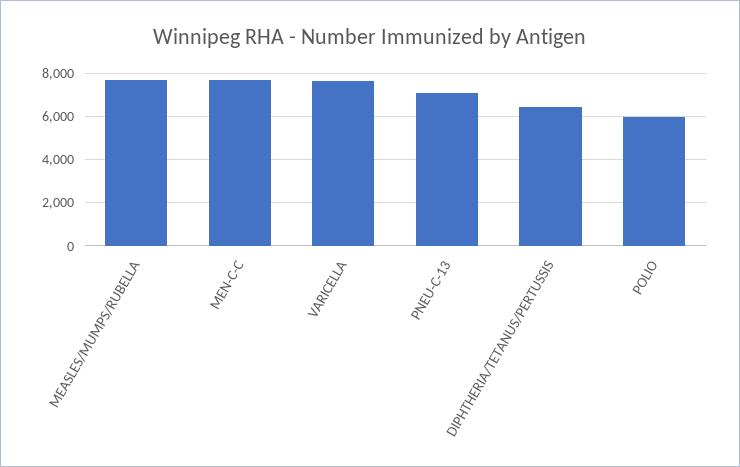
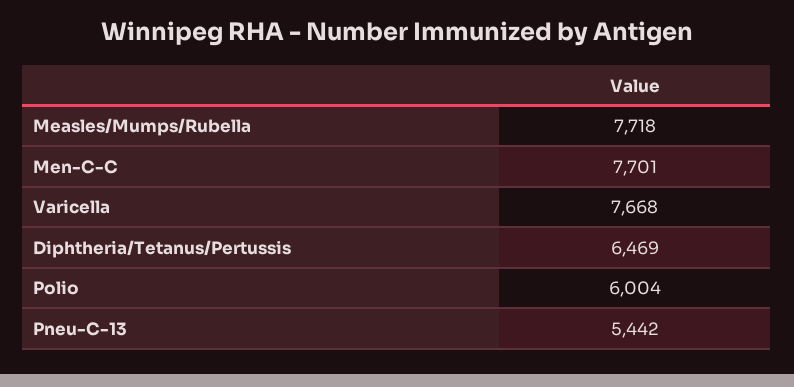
  {
    "MEASLES/MUMPS/RUBELLA": 7718,
    "MEN-C-C": 7701,
    "VARICELLA": 7668,
-   "PNEU-C-13": 7000,
+   "PNEU-C-13": 5442,
    "DIPHTHERIA/TETANUS/PERTUSSIS": 6469,
    "POLIO": 6004
  }

